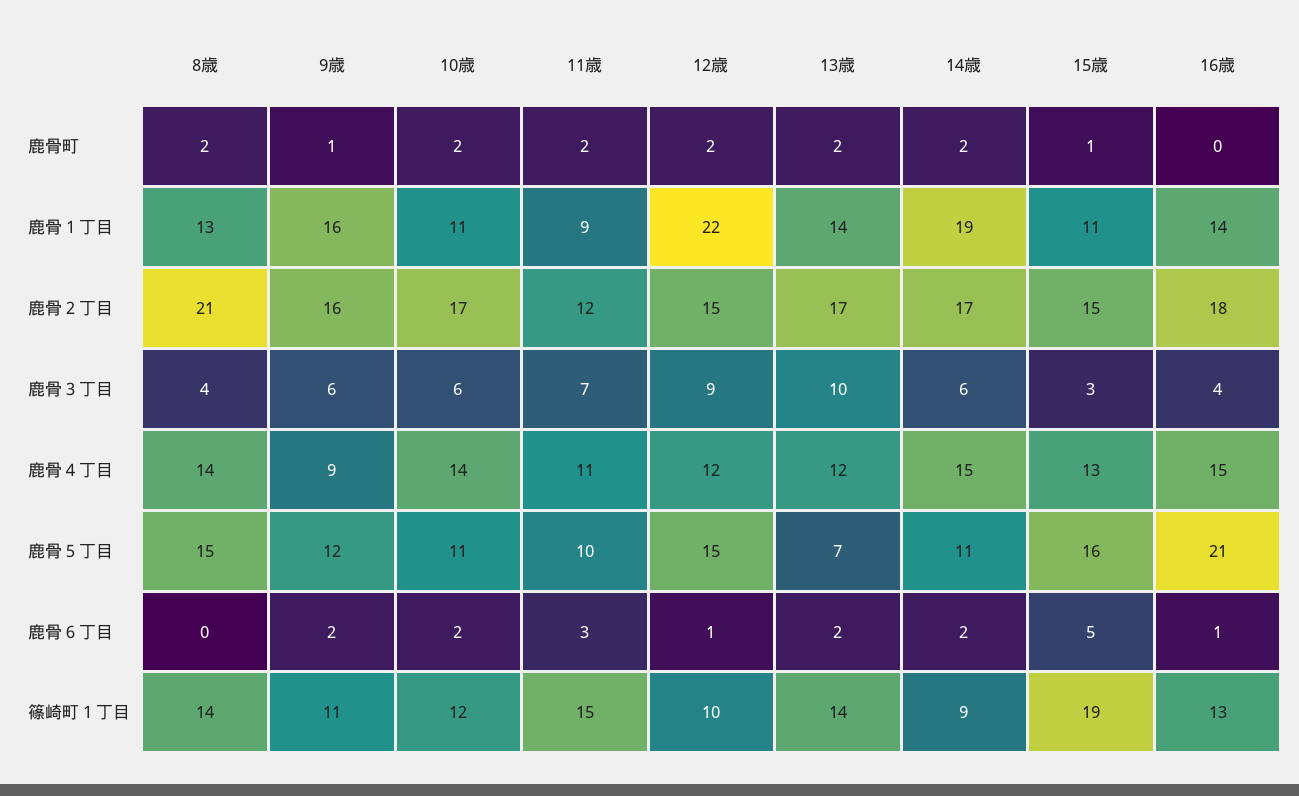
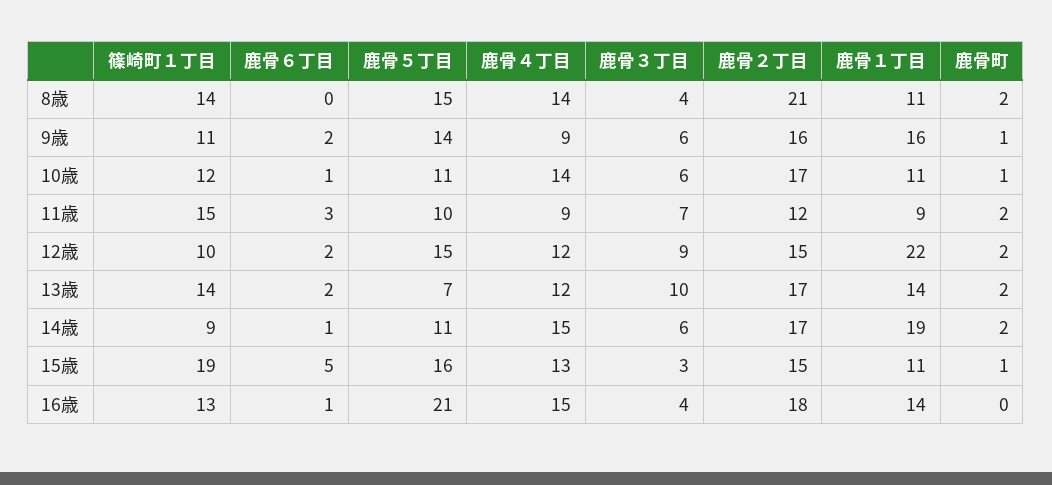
  {
    "8歳": {
      "鹿骨町": 2,
-     "鹿骨１丁目": 13,
+     "鹿骨１丁目": 11,
      "鹿骨２丁目": 21,
      "鹿骨３丁目": 4,
      "鹿骨４丁目": 14,
      "鹿骨５丁目": 15,
      "鹿骨６丁目": 0,
      "篠崎町１丁目": 14
    },
    "9歳": {
      "鹿骨町": 1,
      "鹿骨１丁目": 16,
      "鹿骨２丁目": 16,
      "鹿骨３丁目": 6,
      "鹿骨４丁目": 9,
-     "鹿骨５丁目": 12,
+     "鹿骨５丁目": 14,
      "鹿骨６丁目": 2,
      "篠崎町１丁目": 11
    },
    "10歳": {
-     "鹿骨町": 2,
+     "鹿骨町": 1,
      "鹿骨１丁目": 11,
      "鹿骨２丁目": 17,
      "鹿骨３丁目": 6,
      "鹿骨４丁目": 14,
      "鹿骨５丁目": 11,
-     "鹿骨６丁目": 2,
+     "鹿骨６丁目": 1,
      "篠崎町１丁目": 12
    },
    "11歳": {
      "鹿骨町": 2,
      "鹿骨１丁目": 9,
      "鹿骨２丁目": 12,
      "鹿骨３丁目": 7,
-     "鹿骨４丁目": 11,
+     "鹿骨４丁目": 9,
      "鹿骨５丁目": 10,
      "鹿骨６丁目": 3,
      "篠崎町１丁目": 15
    },
    "12歳": {
      "鹿骨町": 2,
      "鹿骨１丁目": 22,
      "鹿骨２丁目": 15,
      "鹿骨３丁目": 9,
      "鹿骨４丁目": 12,
      "鹿骨５丁目": 15,
-     "鹿骨６丁目": 1,
+     "鹿骨６丁目": 2,
      "篠崎町１丁目": 10
    },
    "13歳": {
      "鹿骨町": 2,
      "鹿骨１丁目": 14,
      "鹿骨２丁目": 17,
      "鹿骨３丁目": 10,
      "鹿骨４丁目": 12,
      "鹿骨５丁目": 7,
      "鹿骨６丁目": 2,
      "篠崎町１丁目": 14
    },
    "14歳": {
      "鹿骨町": 2,
      "鹿骨１丁目": 19,
      "鹿骨２丁目": 17,
      "鹿骨３丁目": 6,
      "鹿骨４丁目": 15,
      "鹿骨５丁目": 11,
-     "鹿骨６丁目": 2,
+     "鹿骨６丁目": 1,
      "篠崎町１丁目": 9
    },
    "15歳": {
      "鹿骨町": 1,
      "鹿骨１丁目": 11,
      "鹿骨２丁目": 15,
      "鹿骨３丁目": 3,
      "鹿骨４丁目": 13,
      "鹿骨５丁目": 16,
      "鹿骨６丁目": 5,
      "篠崎町１丁目": 19
    },
    "16歳": {
      "鹿骨町": 0,
      "鹿骨１丁目": 14,
      "鹿骨２丁目": 18,
      "鹿骨３丁目": 4,
      "鹿骨４丁目": 15,
      "鹿骨５丁目": 21,
      "鹿骨６丁目": 1,
      "篠崎町１丁目": 13
    }
  }

